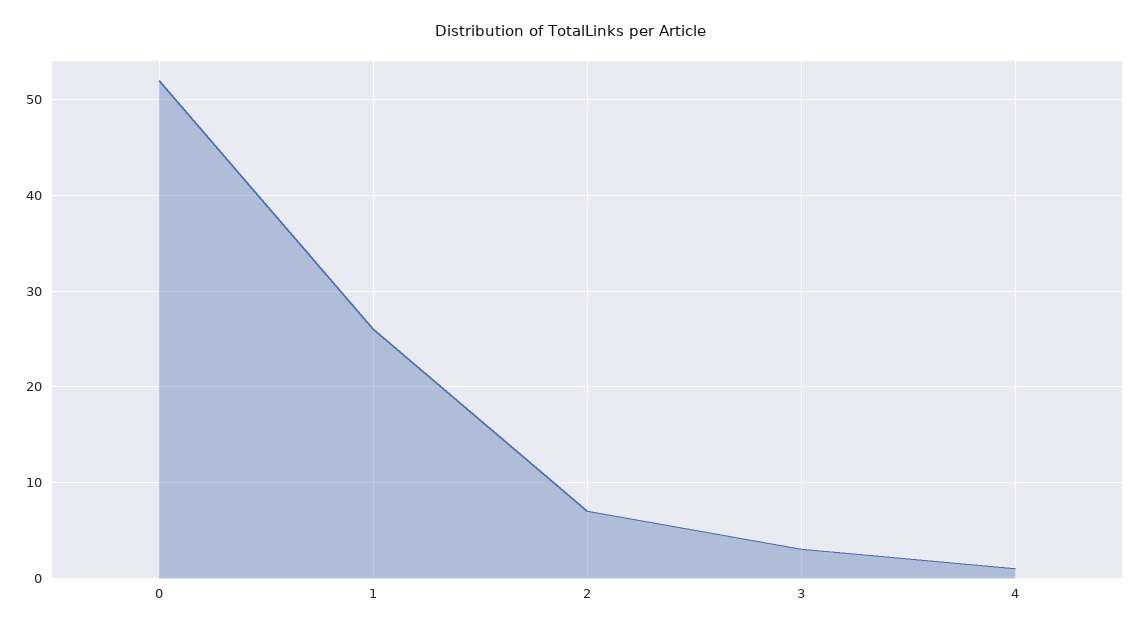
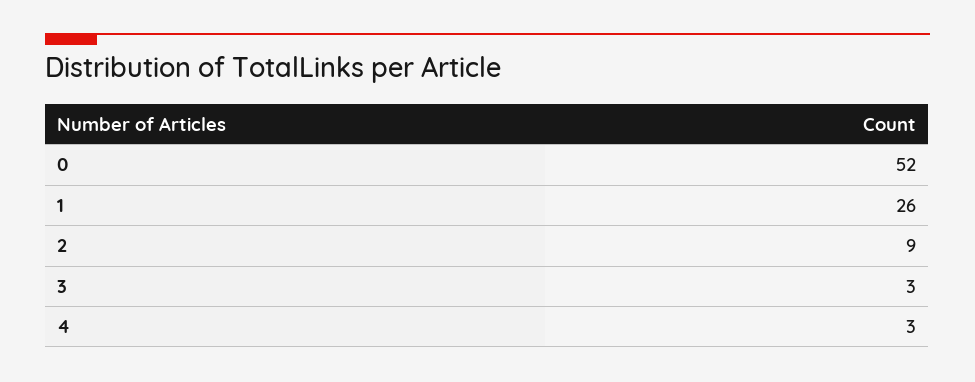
  {
    "0": 52,
    "1": 26,
-   "2": 7,
+   "2": 9,
    "3": 3,
-   "4": 1
+   "4": 3
  }

